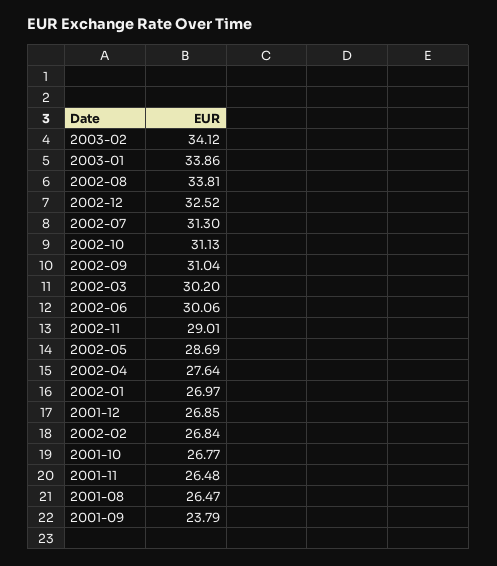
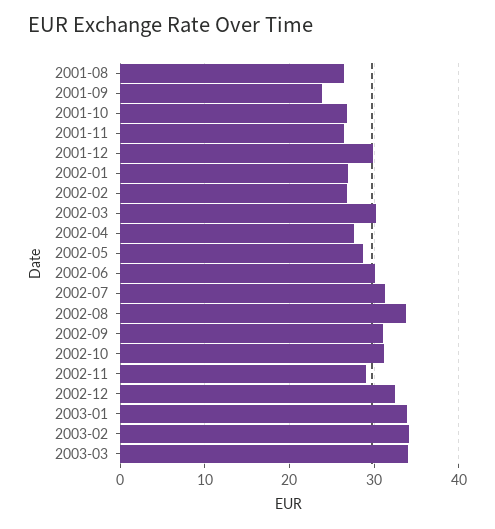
  {
    "2003-02": 34.12,
    "2003-01": 33.86,
    "2002-08": 33.81,
    "2002-12": 32.52,
    "2002-07": 31.3,
    "2002-10": 31.13,
    "2002-09": 31.04,
    "2002-03": 30.2,
    "2002-06": 30.06,
    "2002-11": 29.01,
    "2002-05": 28.69,
    "2002-04": 27.64,
    "2002-01": 26.97,
-   "2001-12": 26.85,
+   "2001-12": 30,
    "2002-02": 26.84,
    "2001-10": 26.77,
    "2001-11": 26.48,
    "2001-08": 26.47,
-   "2001-09": 23.79
+   "2001-09": 23.79,
+   "2003-03": 34
  }

